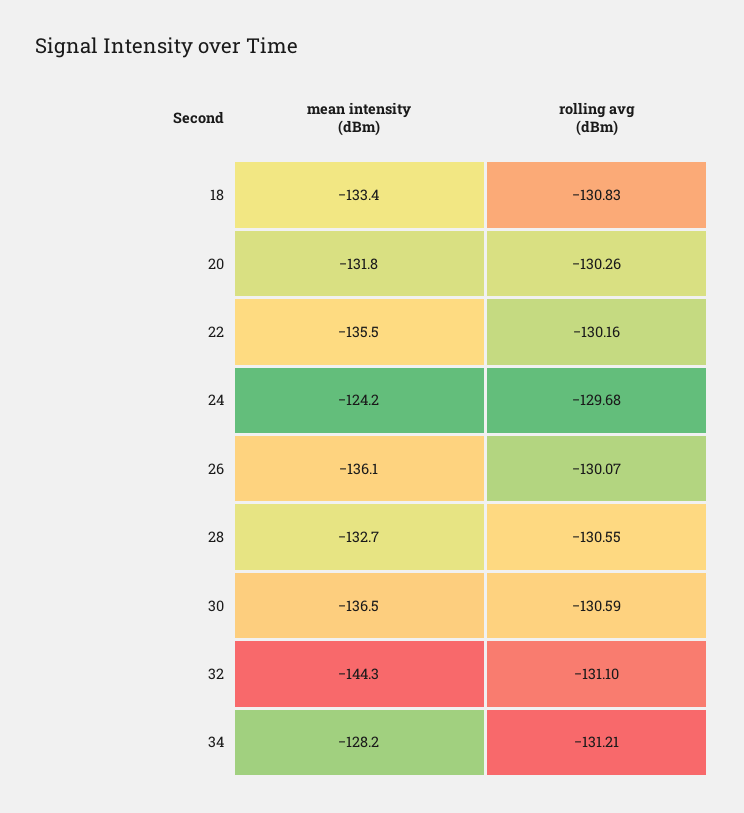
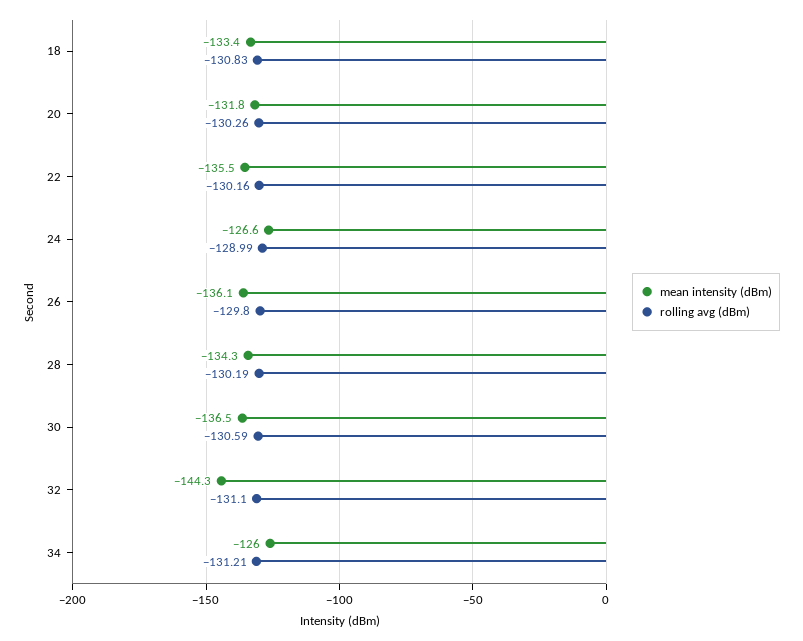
  {
    "mean intensity (dBm)": {
      "18": -133.4,
      "20": -131.8,
      "22": -135.5,
-     "24": -124.2,
+     "24": -126.6,
      "26": -136.1,
-     "28": -132.7,
+     "28": -134.3,
      "30": -136.5,
      "32": -144.3,
-     "34": -128.2
+     "34": -126
    },
    "rolling avg (dBm)": {
      "18": -130.83,
      "20": -130.26,
      "22": -130.16,
-     "24": -129.68,
+     "24": -128.99,
-     "26": -130.07,
+     "26": -129.8,
-     "28": -130.55,
+     "28": -130.19,
      "30": -130.59,
      "32": -131.1,
      "34": -131.21
    }
  }

